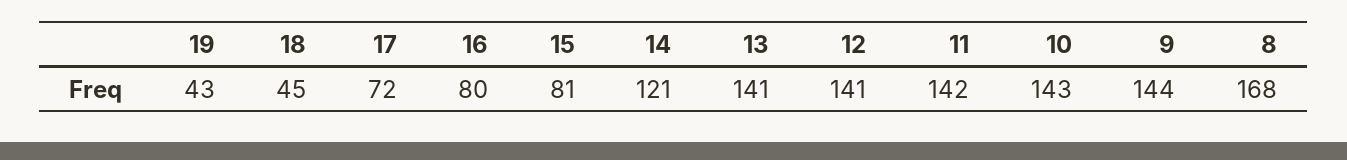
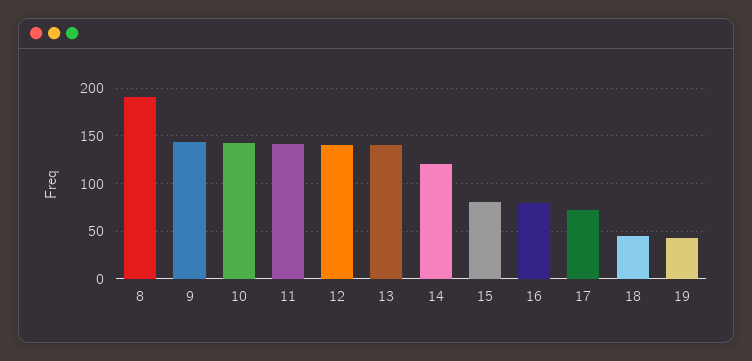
  {
    "19": 43,
    "18": 45,
    "17": 72,
    "16": 80,
    "15": 81,
    "14": 121,
    "13": 141,
    "12": 141,
    "11": 142,
    "10": 143,
    "9": 144,
-   "8": 168
+   "8": 190
  }

